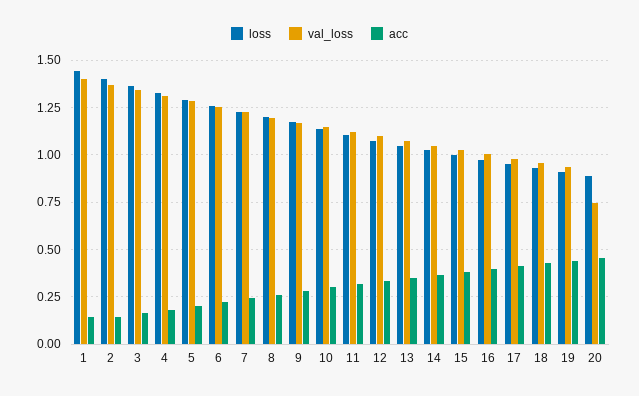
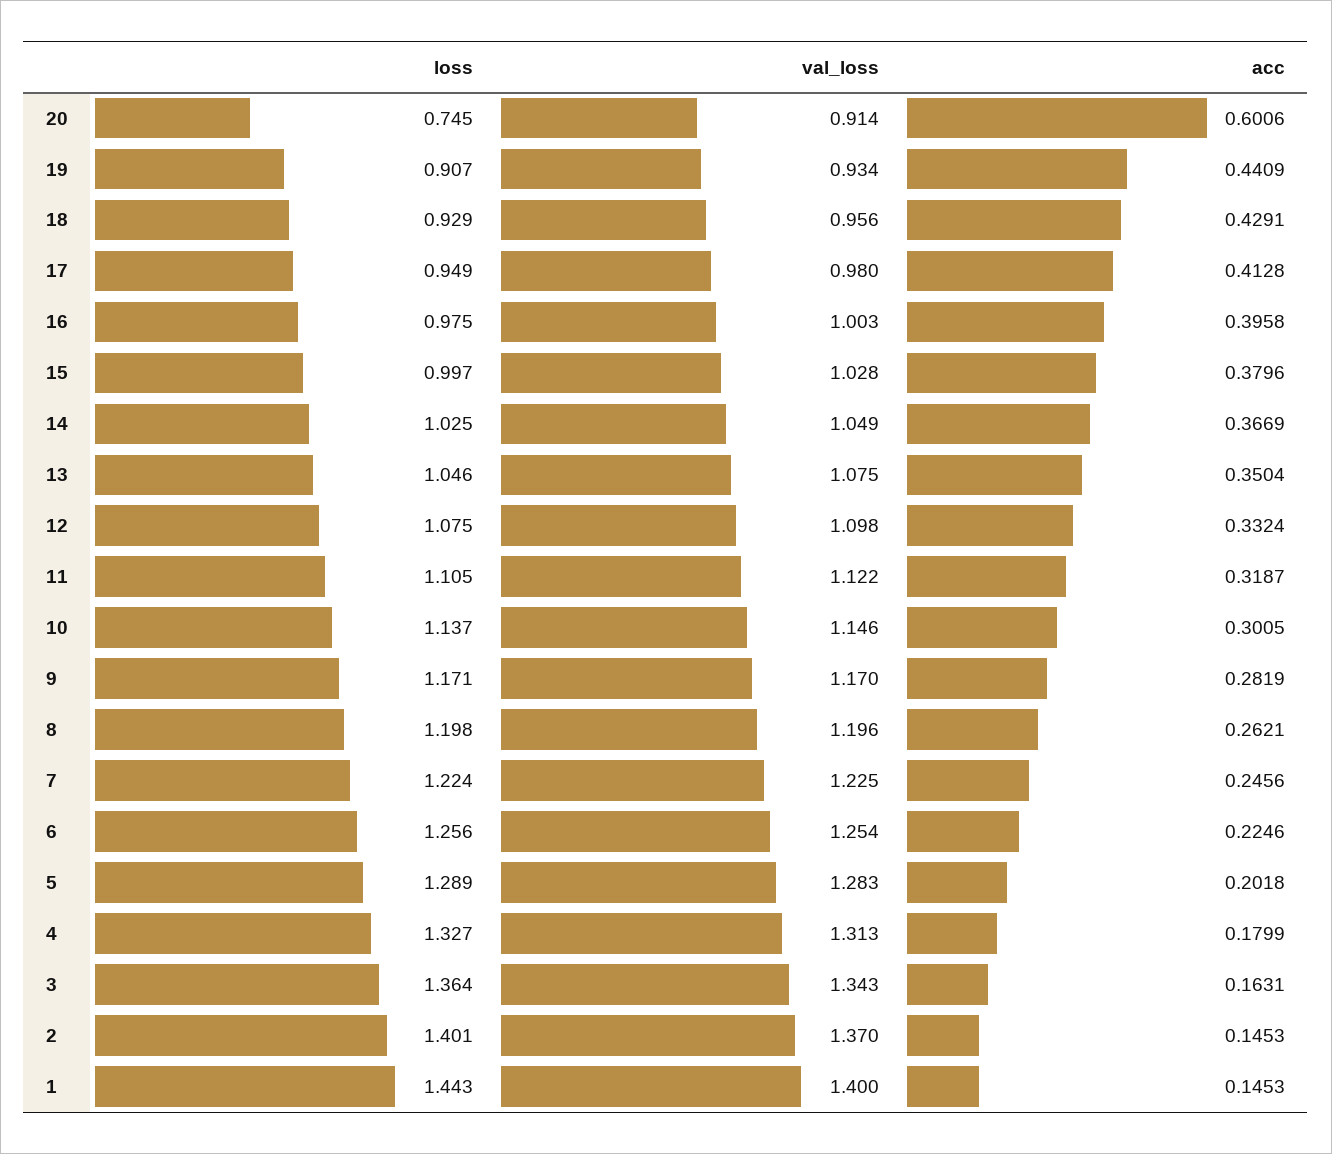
  {
    "loss": {
      "1": 1.443,
      "2": 1.401,
      "3": 1.364,
      "4": 1.327,
      "5": 1.289,
      "6": 1.256,
      "7": 1.224,
      "8": 1.198,
      "9": 1.171,
      "10": 1.137,
      "11": 1.105,
      "12": 1.075,
      "13": 1.046,
      "14": 1.025,
      "15": 0.997,
      "16": 0.975,
      "17": 0.949,
      "18": 0.929,
      "19": 0.907,
-     "20": 0.9
+     "20": 0.745
    },
    "val_loss": {
      "1": 1.4,
      "2": 1.37,
      "3": 1.343,
      "4": 1.313,
      "5": 1.283,
      "6": 1.254,
      "7": 1.225,
      "8": 1.196,
      "9": 1.17,
      "10": 1.146,
      "11": 1.122,
      "12": 1.098,
      "13": 1.075,
      "14": 1.049,
      "15": 1.028,
      "16": 1.003,
      "17": 0.98,
      "18": 0.956,
      "19": 0.934,
-     "20": 0.75
+     "20": 0.914
    },
    "acc": {
      "1": 0.1453,
      "2": 0.1453,
      "3": 0.1631,
      "4": 0.1799,
      "5": 0.2018,
      "6": 0.2246,
      "7": 0.2456,
      "8": 0.2621,
      "9": 0.2819,
      "10": 0.3005,
      "11": 0.3187,
      "12": 0.3324,
      "13": 0.3504,
      "14": 0.3669,
      "15": 0.3796,
      "16": 0.3958,
      "17": 0.4128,
      "18": 0.4291,
      "19": 0.4409,
-     "20": 0.45
+     "20": 0.6006
    }
  }

